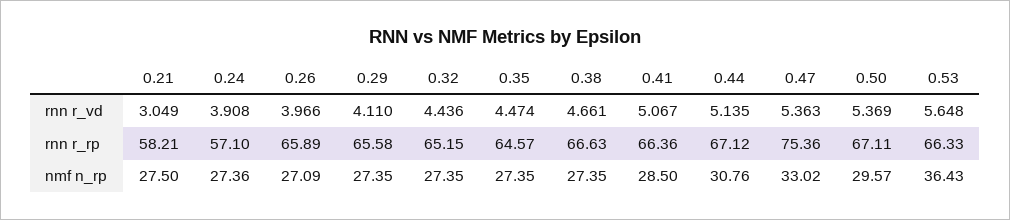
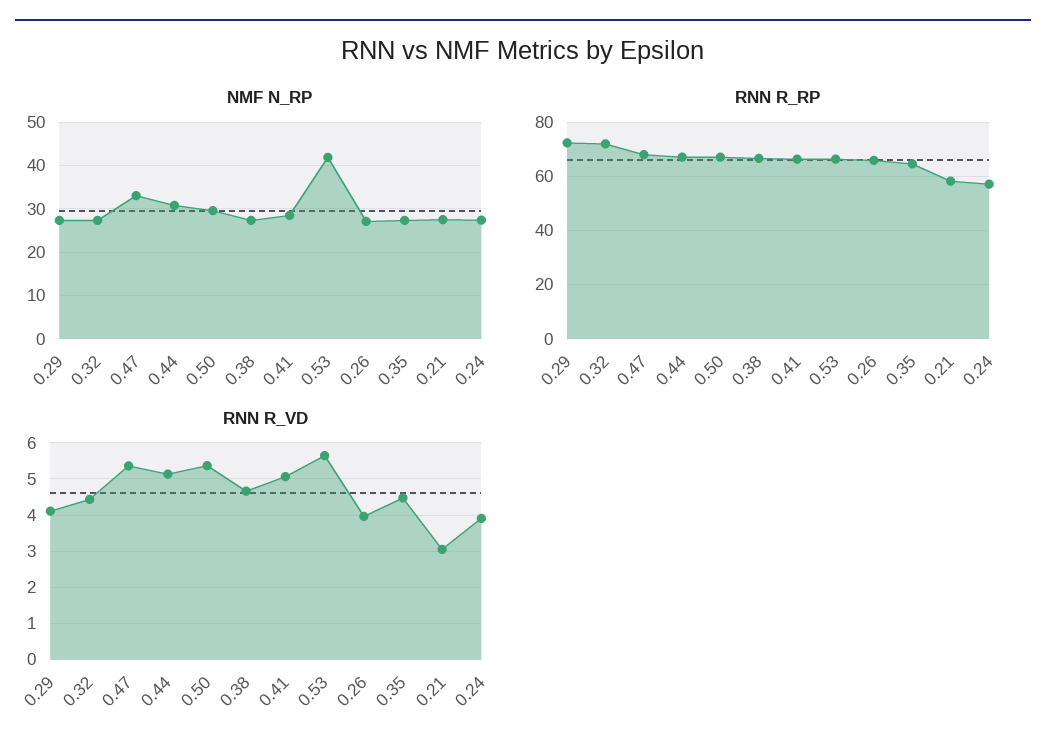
  {
    "rnn r_vd": {
      "0.21": 3.049,
      "0.24": 3.908,
      "0.26": 3.966,
      "0.29": 4.11,
      "0.32": 4.436,
      "0.35": 4.474,
      "0.38": 4.661,
      "0.41": 5.067,
      "0.44": 5.135,
      "0.47": 5.363,
      "0.50": 5.369,
      "0.53": 5.648
    },
    "rnn r_rp": {
      "0.21": 58.21,
      "0.24": 57.1,
      "0.26": 65.89,
-     "0.29": 65.58,
+     "0.29": 72.5,
-     "0.32": 65.15,
+     "0.32": 72.5,
      "0.35": 64.57,
      "0.38": 66.63,
      "0.41": 66.36,
      "0.44": 67.12,
-     "0.47": 75.36,
+     "0.47": 67.5,
      "0.50": 67.11,
      "0.53": 66.33
    },
    "nmf n_rp": {
      "0.21": 27.5,
      "0.24": 27.36,
      "0.26": 27.09,
      "0.29": 27.35,
      "0.32": 27.35,
      "0.35": 27.35,
      "0.38": 27.35,
      "0.41": 28.5,
      "0.44": 30.76,
      "0.47": 33.02,
      "0.50": 29.57,
-     "0.53": 36.43
+     "0.53": 42
    }
  }

